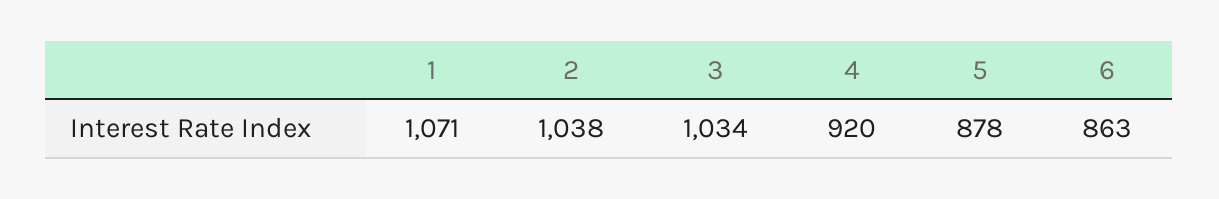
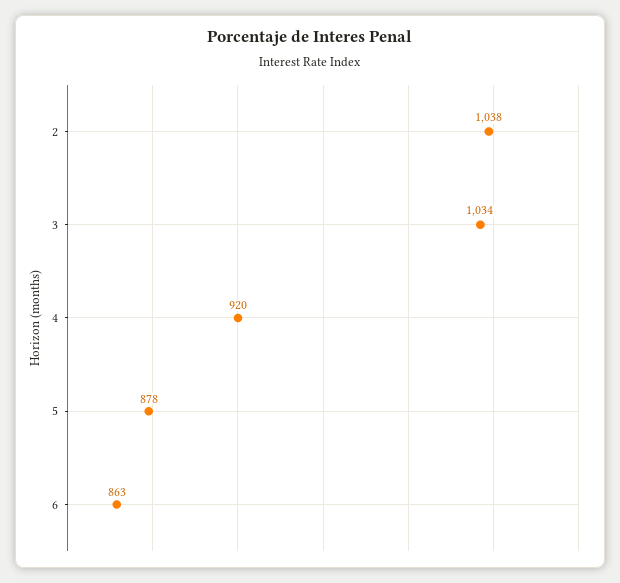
  {
-   "1": 1071,
    "2": 1038,
    "3": 1034,
    "4": 920,
    "5": 878,
    "6": 863
  }

